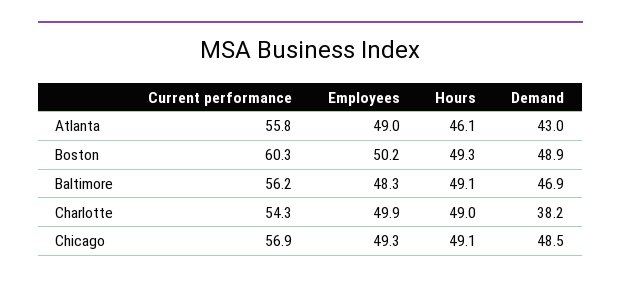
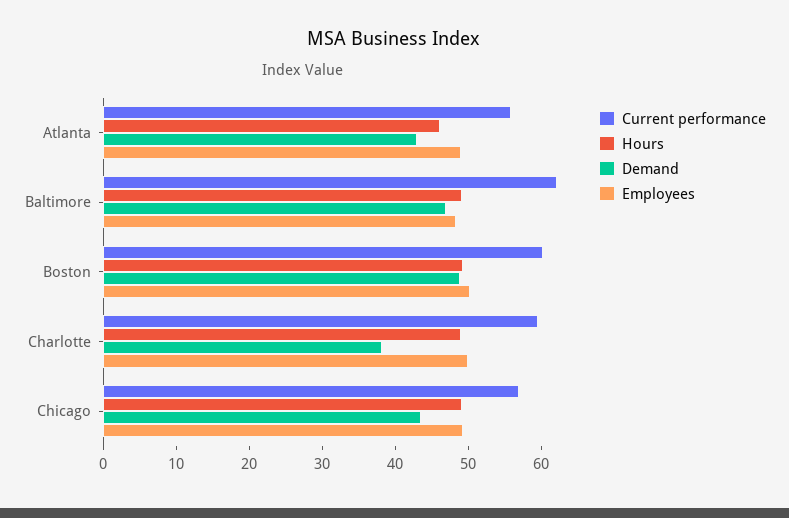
  {
    "Current performance": {
      "Atlanta": 55.8,
      "Boston": 60.3,
-     "Baltimore": 56.2,
+     "Baltimore": 62,
-     "Charlotte": 54.3,
+     "Charlotte": 60,
      "Chicago": 56.9
    },
    "Employees": {
      "Atlanta": 49,
      "Boston": 50.2,
      "Baltimore": 48.3,
      "Charlotte": 49.9,
      "Chicago": 49.3
    },
    "Hours": {
      "Atlanta": 46.1,
      "Boston": 49.3,
      "Baltimore": 49.1,
      "Charlotte": 49,
      "Chicago": 49.1
    },
    "Demand": {
      "Atlanta": 43,
      "Boston": 48.9,
      "Baltimore": 46.9,
      "Charlotte": 38.2,
-     "Chicago": 48.5
+     "Chicago": 44
    }
  }

